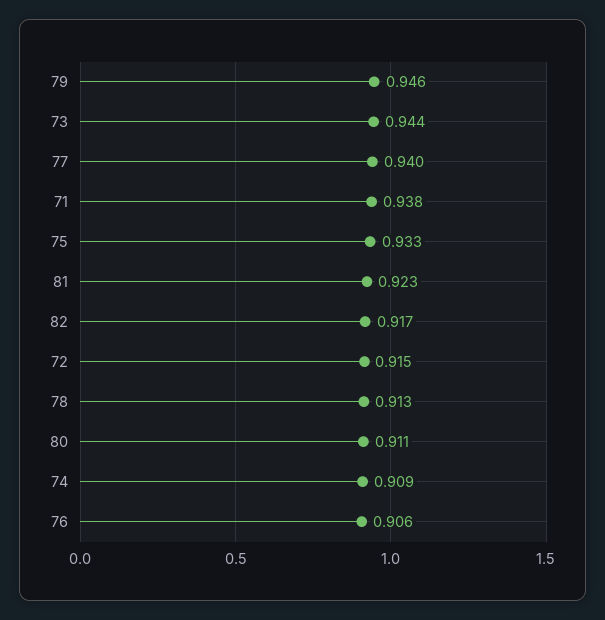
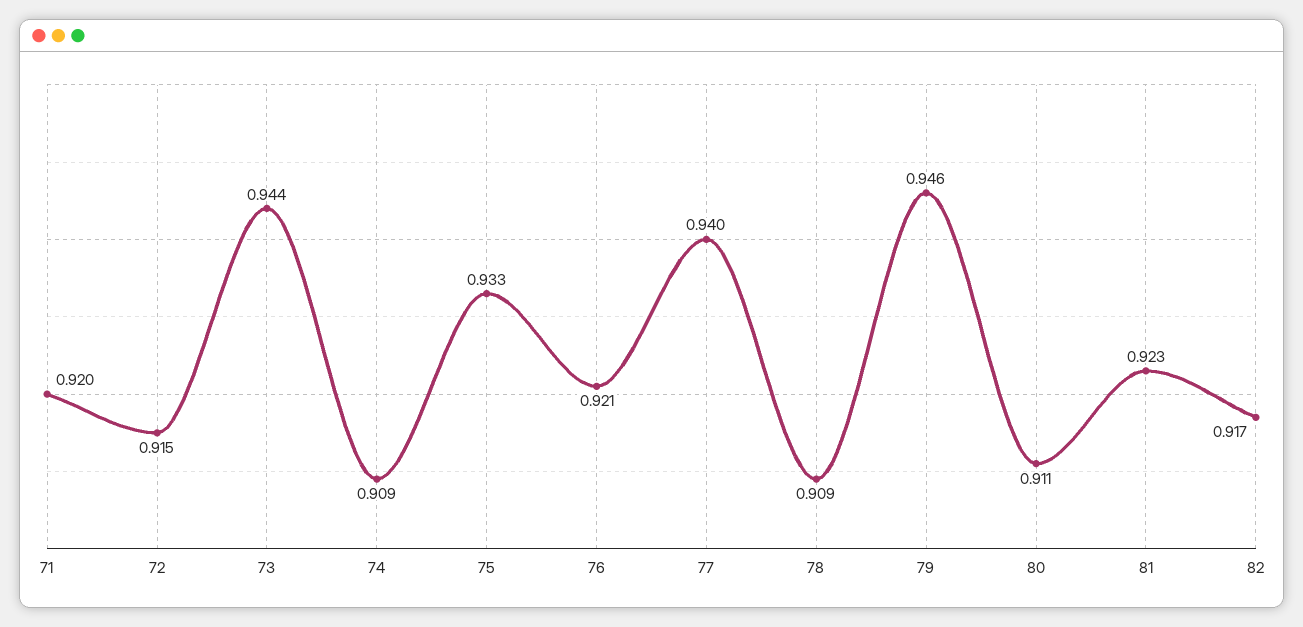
  {
    "79": 0.946,
    "73": 0.944,
    "77": 0.94,
-   "71": 0.938,
+   "71": 0.92,
    "75": 0.933,
    "81": 0.923,
    "82": 0.917,
    "72": 0.915,
-   "78": 0.913,
+   "78": 0.909,
    "80": 0.911,
    "74": 0.909,
-   "76": 0.906
+   "76": 0.921
  }

